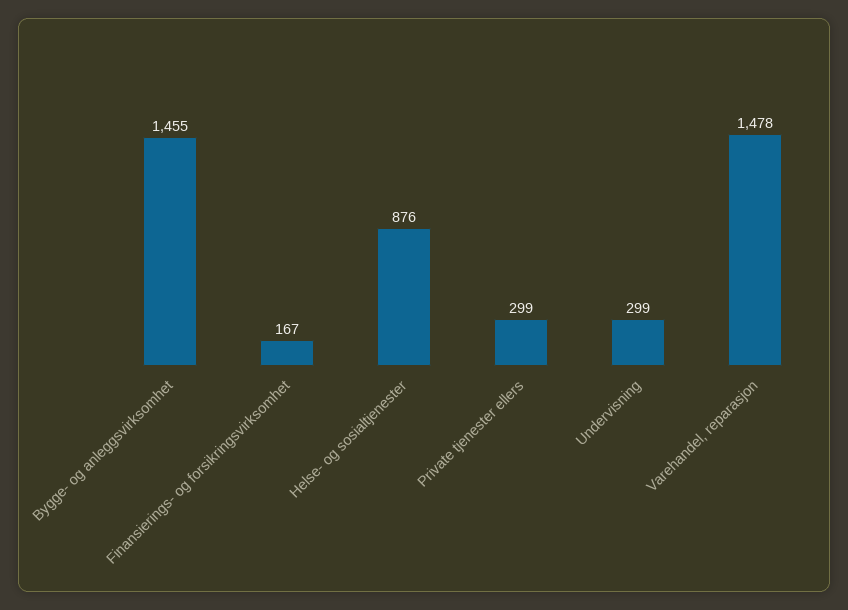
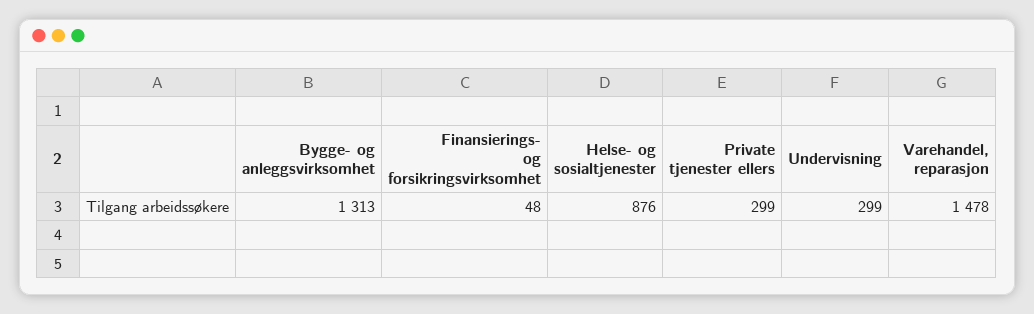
  {
-   "Bygge- og anleggsvirksomhet": 1455,
+   "Bygge- og anleggsvirksomhet": 1313,
-   "Finansierings- og forsikringsvirksomhet": 167,
+   "Finansierings- og forsikringsvirksomhet": 48,
    "Helse- og sosialtjenester": 876,
    "Private tjenester ellers": 299,
    "Undervisning": 299,
    "Varehandel, reparasjon": 1478
  }

